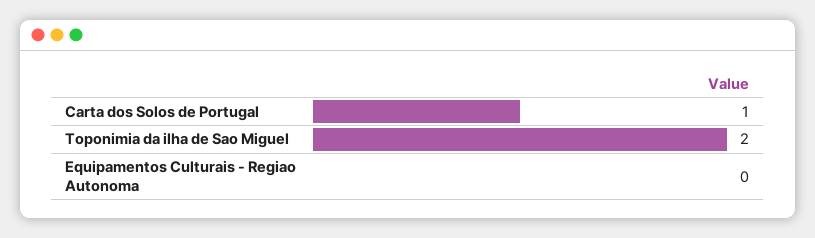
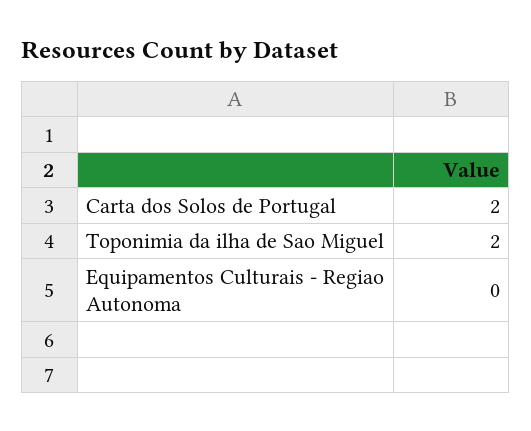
  {
-   "Carta dos Solos de Portugal": 1,
+   "Carta dos Solos de Portugal": 2,
    "Toponimia da ilha de Sao Miguel": 2,
    "Equipamentos Culturais - Regiao Autonoma": 0
  }

